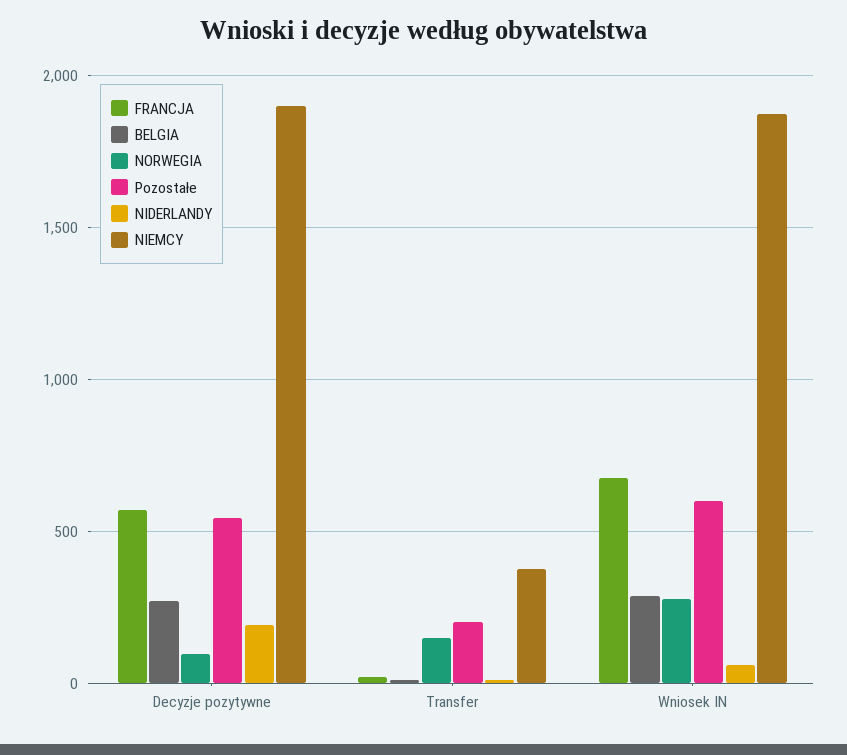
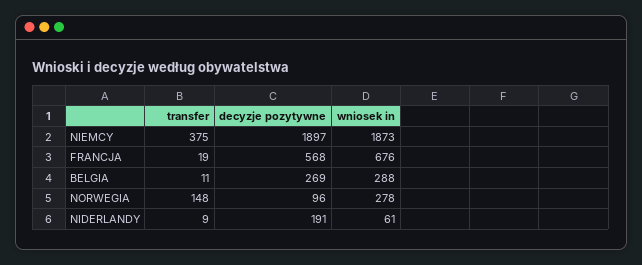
  {
    "FRANCJA": {
      "Decyzje pozytywne": 568,
      "Transfer": 19,
      "Wniosek IN": 676
    },
    "BELGIA": {
      "Decyzje pozytywne": 269,
      "Transfer": 11,
      "Wniosek IN": 288
    },
    "NORWEGIA": {
      "Decyzje pozytywne": 96,
      "Transfer": 148,
      "Wniosek IN": 278
    },
-   "Pozostałe": {
-     "Decyzje pozytywne": 550,
-     "Transfer": 200,
-     "Wniosek IN": 600
-   },
    "NIDERLANDY": {
      "Decyzje pozytywne": 191,
      "Transfer": 9,
      "Wniosek IN": 61
    },
    "NIEMCY": {
      "Decyzje pozytywne": 1897,
      "Transfer": 375,
      "Wniosek IN": 1873
    }
  }

